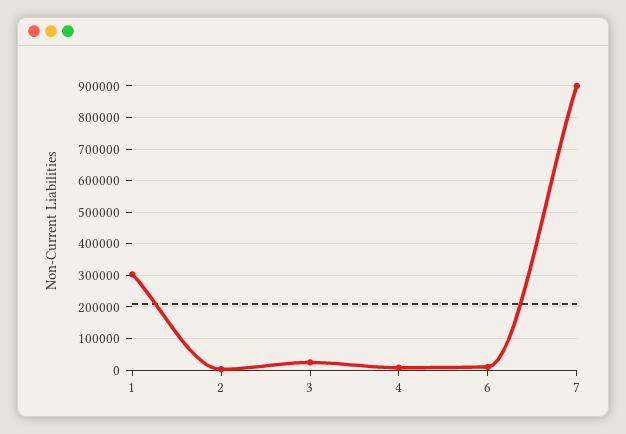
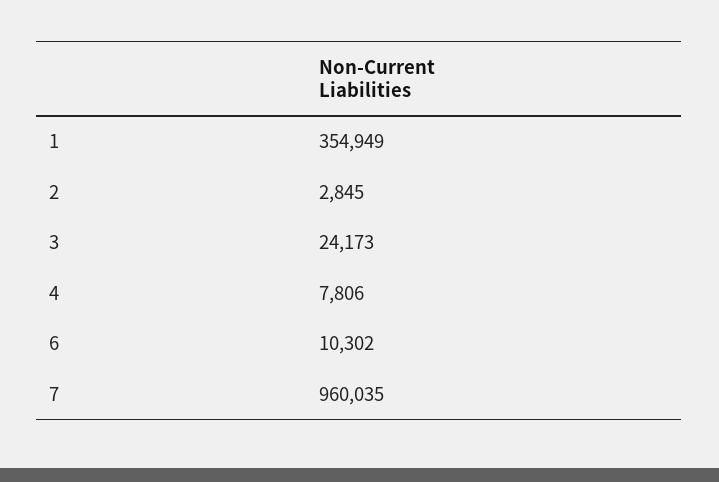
  {
-   "1": 300000,
+   "1": 354949,
    "2": 2845,
    "3": 24173,
    "4": 7806,
    "6": 10302,
-   "7": 900000
+   "7": 960035
  }

